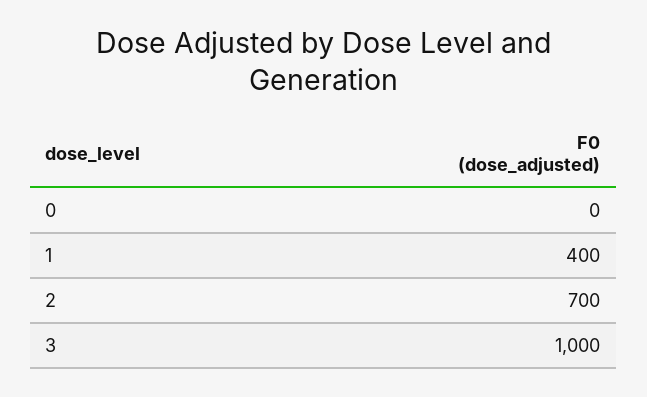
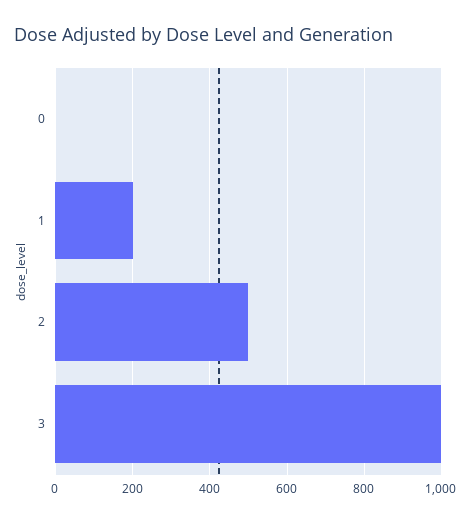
  {
    "0": 0,
-   "1": 400,
+   "1": 200,
-   "2": 700,
+   "2": 500,
    "3": 1000
  }

